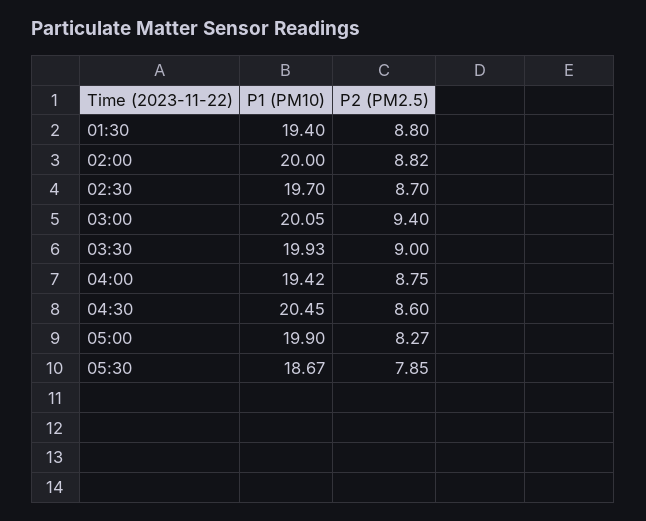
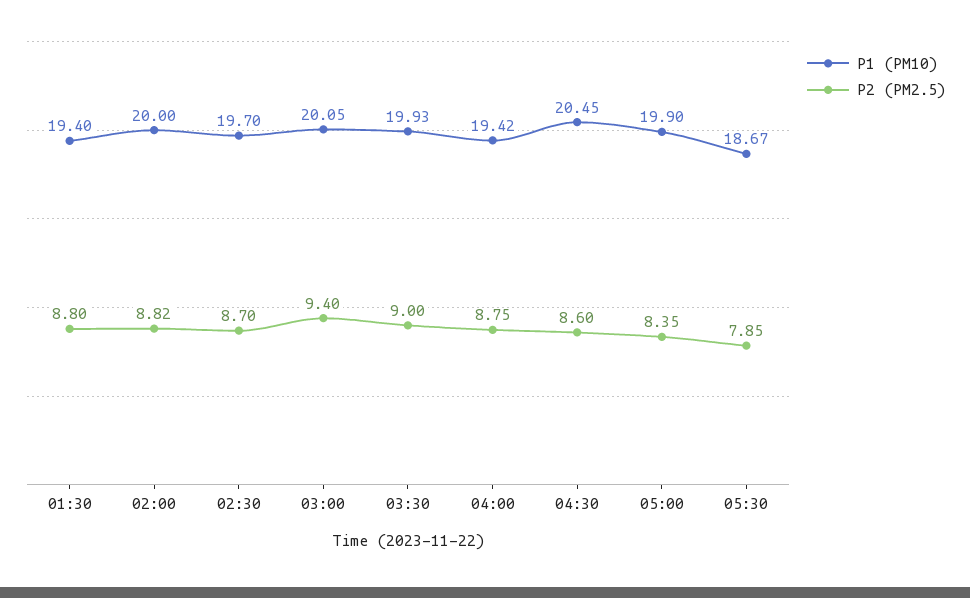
  {
    "P1 (PM10)": {
      "01:30": 19.4,
      "02:00": 20,
      "02:30": 19.7,
      "03:00": 20.05,
      "03:30": 19.93,
      "04:00": 19.42,
      "04:30": 20.45,
      "05:00": 19.9,
      "05:30": 18.67
    },
    "P2 (PM2.5)": {
      "01:30": 8.8,
      "02:00": 8.82,
      "02:30": 8.7,
      "03:00": 9.4,
      "03:30": 9,
      "04:00": 8.75,
      "04:30": 8.6,
-     "05:00": 8.27,
+     "05:00": 8.35,
      "05:30": 7.85
    }
  }

